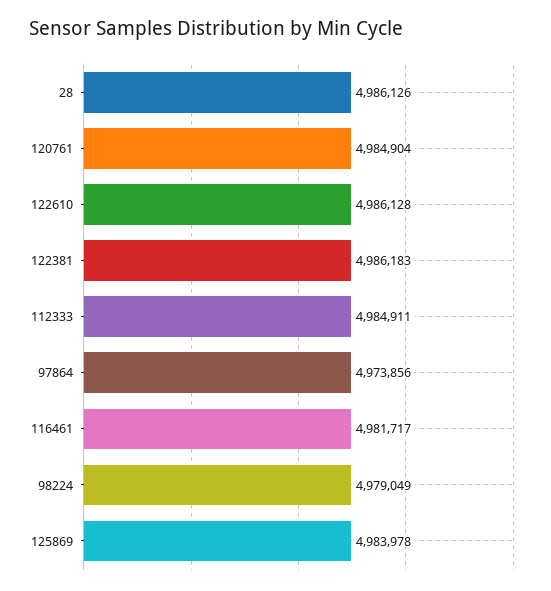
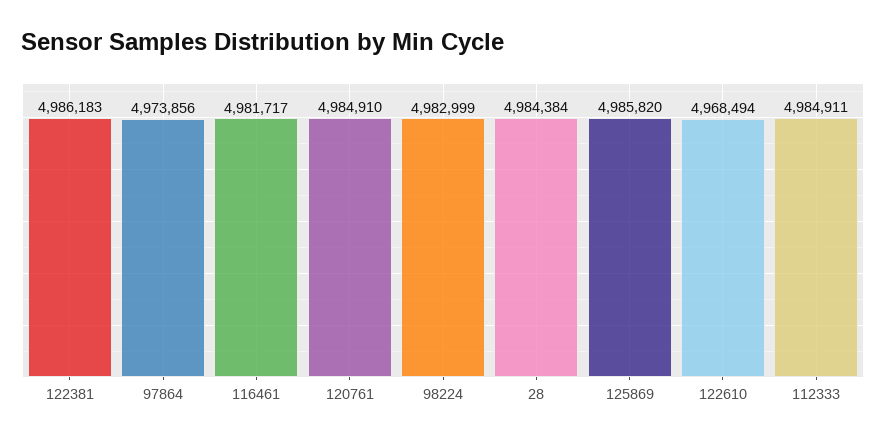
  {
-   "28": 4986126,
+   "28": 4984384,
-   "120761": 4984904,
+   "120761": 4984910,
-   "122610": 4986128,
+   "122610": 4968494,
    "122381": 4986183,
    "112333": 4984911,
    "97864": 4973856,
    "116461": 4981717,
-   "98224": 4979049,
+   "98224": 4982999,
-   "125869": 4983978
+   "125869": 4985820
  }

